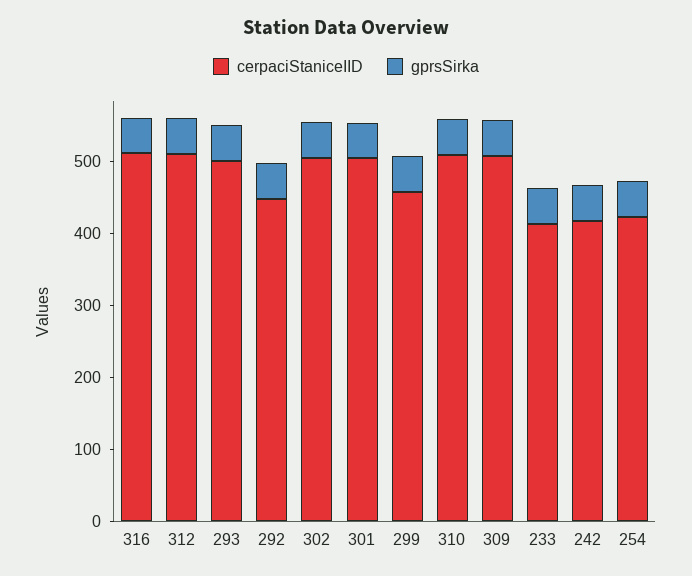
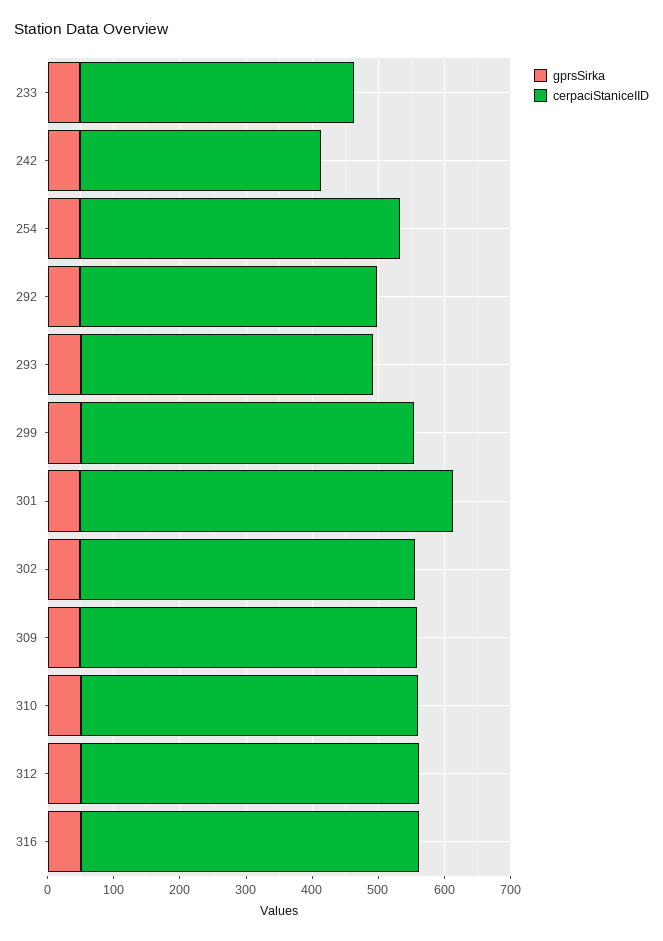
  {
    "cerpaciStaniceIID": {
      "316": 520,
      "312": 520,
-     "293": 500,
+     "293": 440,
      "292": 440,
      "302": 500,
-     "301": 500,
+     "301": 560,
-     "299": 460,
+     "299": 500,
      "310": 520,
      "309": 500,
      "233": 420,
-     "242": 420,
+     "242": 360,
-     "254": 420
+     "254": 480
    },
    "gprsSirka": {
      "316": 40,
      "312": 40,
      "293": 60,
      "292": 40,
      "302": 40,
      "301": 40,
      "299": 40,
      "310": 40,
      "309": 40,
      "233": 40,
      "242": 40,
      "254": 40
    }
  }

